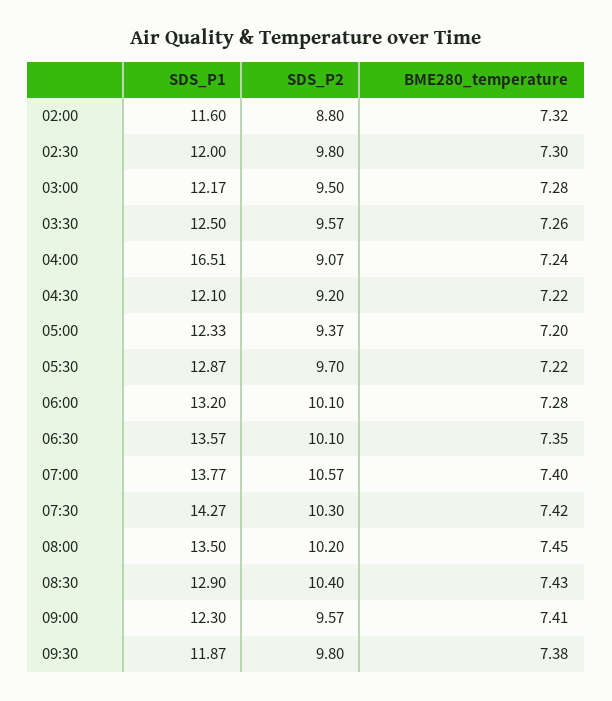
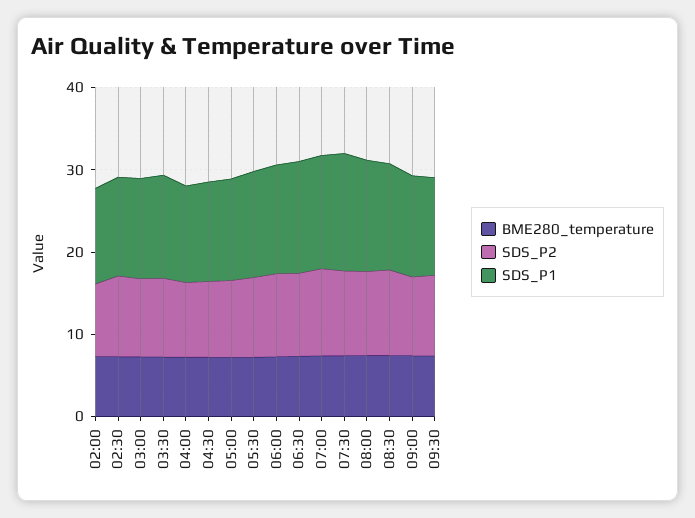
  {
    "SDS_P1": {
      "02:00": 11.6,
      "02:30": 12,
      "03:00": 12.17,
      "03:30": 12.5,
-     "04:00": 16.51,
+     "04:00": 12,
      "04:30": 12.1,
      "05:00": 12.33,
      "05:30": 12.87,
      "06:00": 13.2,
      "06:30": 13.57,
      "07:00": 13.77,
      "07:30": 14.27,
      "08:00": 13.5,
      "08:30": 12.9,
      "09:00": 12.3,
      "09:30": 11.87
    },
    "SDS_P2": {
      "02:00": 8.8,
      "02:30": 9.8,
      "03:00": 9.5,
      "03:30": 9.57,
      "04:00": 9.07,
      "04:30": 9.2,
      "05:00": 9.37,
      "05:30": 9.7,
      "06:00": 10.1,
      "06:30": 10.1,
      "07:00": 10.57,
      "07:30": 10.3,
      "08:00": 10.2,
      "08:30": 10.4,
      "09:00": 9.57,
      "09:30": 9.8
    },
    "BME280_temperature": {
      "02:00": 7.32,
      "02:30": 7.3,
      "03:00": 7.28,
      "03:30": 7.26,
      "04:00": 7.24,
      "04:30": 7.22,
      "05:00": 7.2,
      "05:30": 7.22,
      "06:00": 7.28,
      "06:30": 7.35,
      "07:00": 7.4,
      "07:30": 7.42,
      "08:00": 7.45,
      "08:30": 7.43,
      "09:00": 7.41,
      "09:30": 7.38
    }
  }

